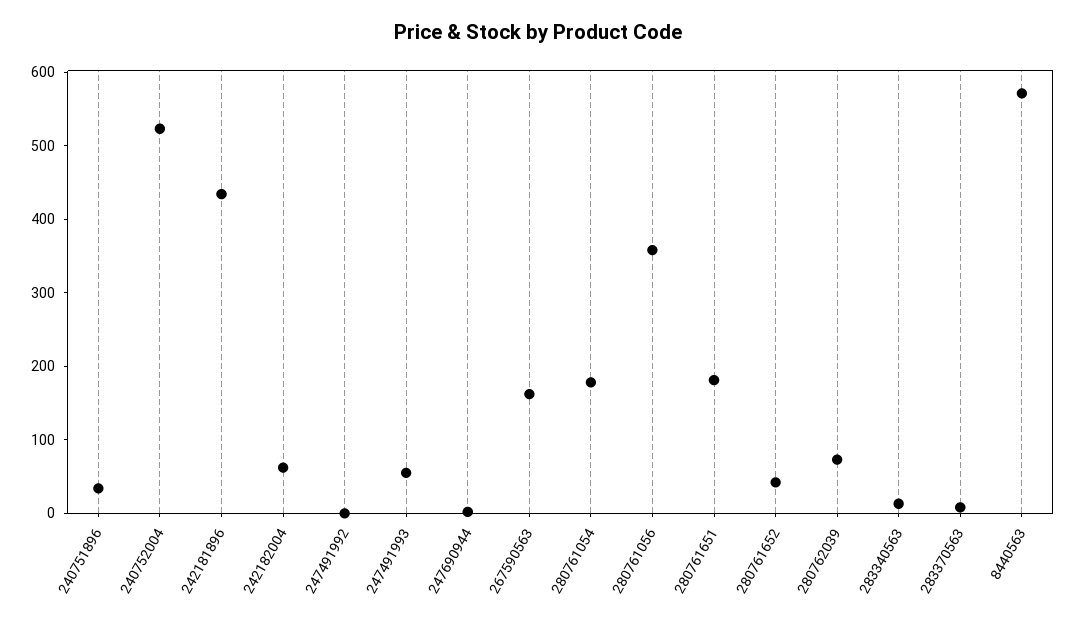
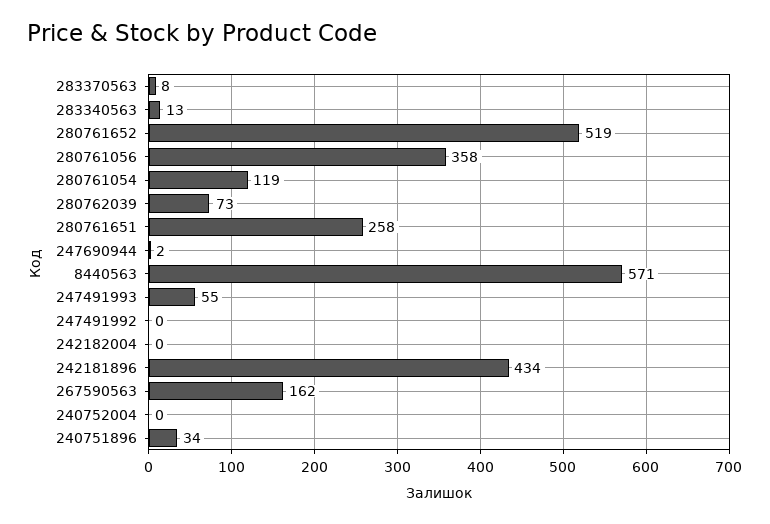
  {
    "240751896": 34,
-   "240752004": 520,
+   "240752004": 0,
    "242181896": 434,
-   "242182004": 60,
+   "242182004": 0,
    "247491992": 0,
    "247491993": 55,
    "247690944": 2,
    "267590563": 162,
-   "280761054": 180,
+   "280761054": 119,
    "280761056": 358,
-   "280761651": 180,
+   "280761651": 258,
-   "280761652": 40,
+   "280761652": 519,
    "280762039": 73,
    "283340563": 13,
    "283370563": 8,
    "8440563": 571
  }

